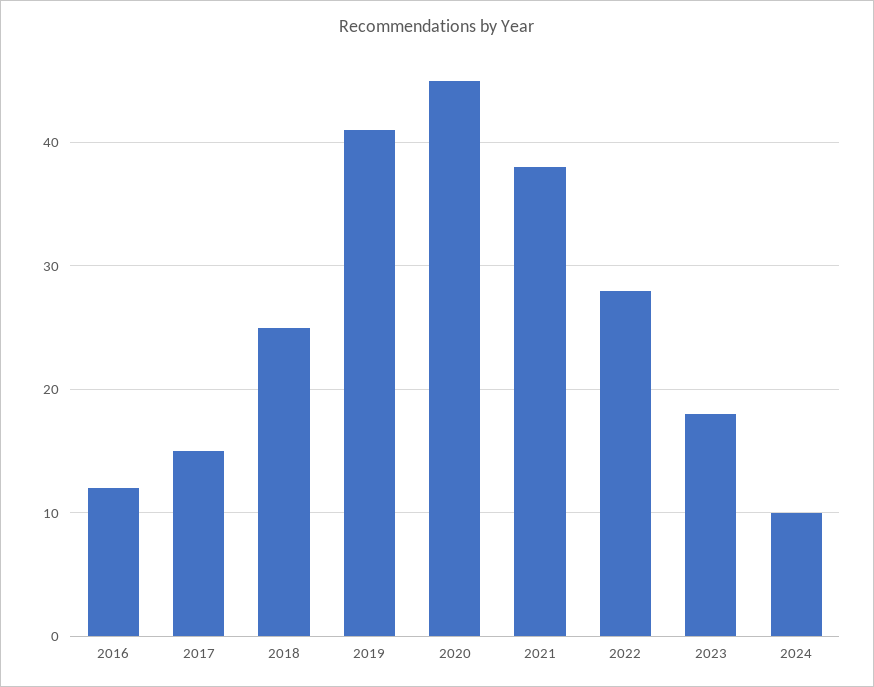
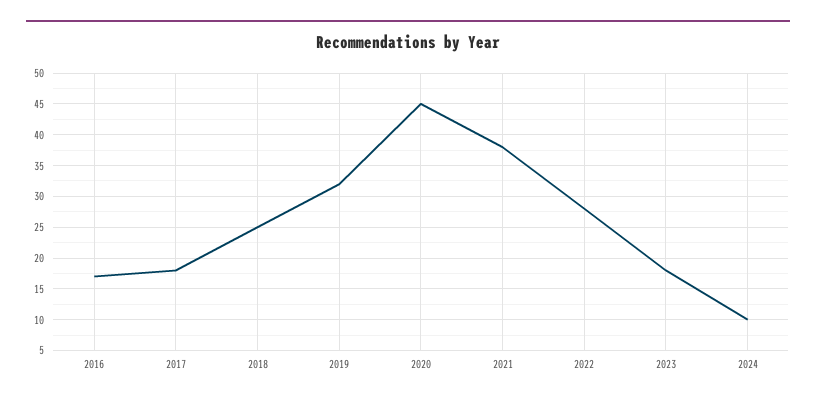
  {
-   "2016": 12,
+   "2016": 17,
-   "2017": 15,
+   "2017": 18,
    "2018": 25,
-   "2019": 41,
+   "2019": 32,
    "2020": 45,
    "2021": 38,
    "2022": 28,
    "2023": 18,
    "2024": 10
  }

